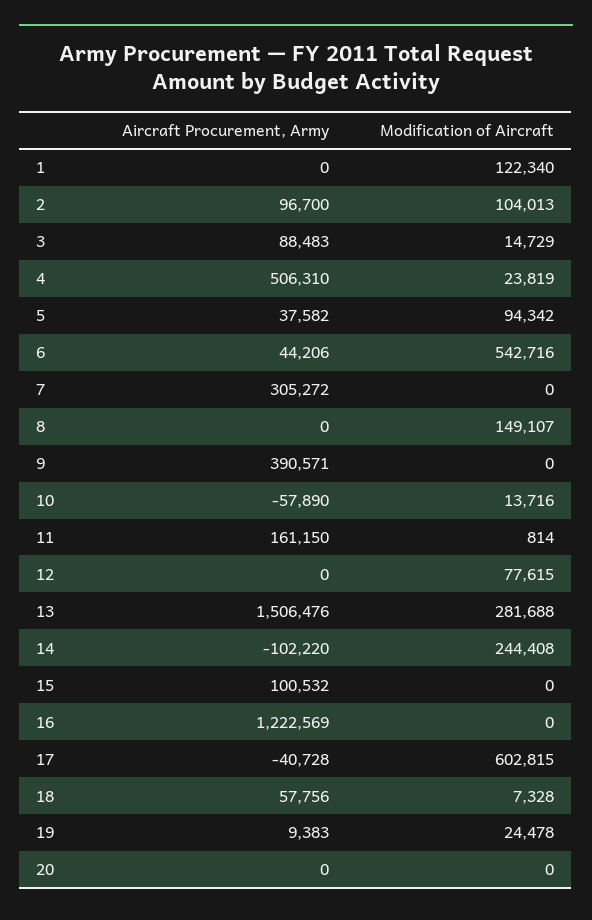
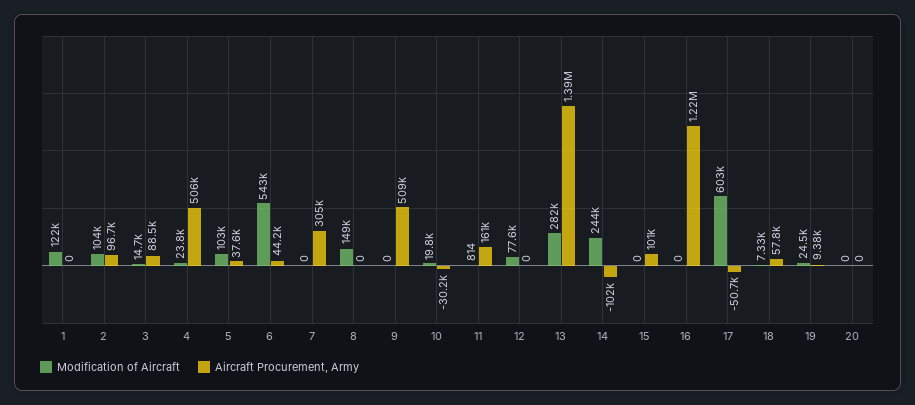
  {
    "Aircraft Procurement, Army": {
      "1": 0,
      "2": 96700,
      "3": 88483,
      "4": 506310,
      "5": 37582,
      "6": 44206,
      "7": 305272,
      "8": 0,
-     "9": 390571,
+     "9": 509000,
-     "10": -57890,
+     "10": -30200,
      "11": 161150,
      "12": 0,
-     "13": 1506476,
+     "13": 1390000,
      "14": -102220,
      "15": 100532,
      "16": 1222569,
-     "17": -40728,
+     "17": -50700,
      "18": 57756,
      "19": 9383,
      "20": 0
    },
    "Modification of Aircraft": {
      "1": 122340,
      "2": 104013,
      "3": 14729,
      "4": 23819,
-     "5": 94342,
+     "5": 103000,
      "6": 542716,
      "7": 0,
      "8": 149107,
      "9": 0,
-     "10": 13716,
+     "10": 19800,
      "11": 814,
      "12": 77615,
      "13": 281688,
      "14": 244408,
      "15": 0,
      "16": 0,
      "17": 602815,
      "18": 7328,
      "19": 24478,
      "20": 0
    }
  }

